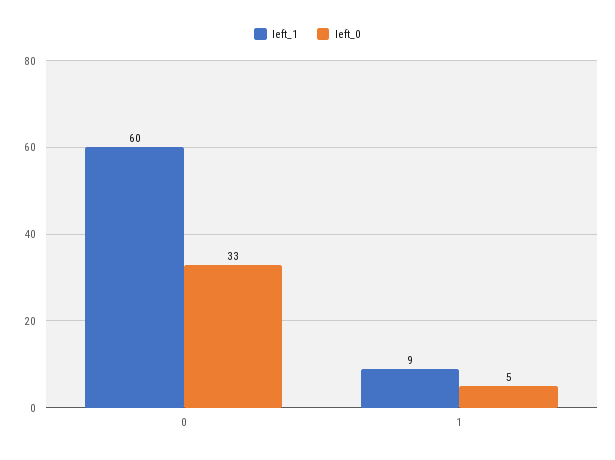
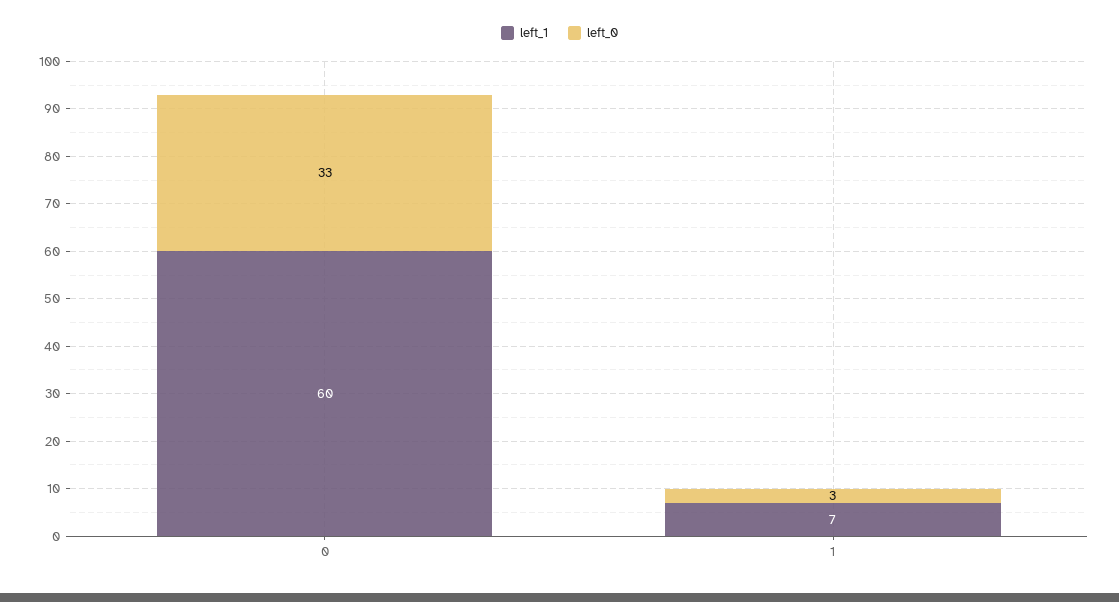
  {
    "left_1": {
      "0": 60,
-     "1": 9
+     "1": 7
    },
    "left_0": {
      "0": 33,
-     "1": 5
+     "1": 3
    }
  }

